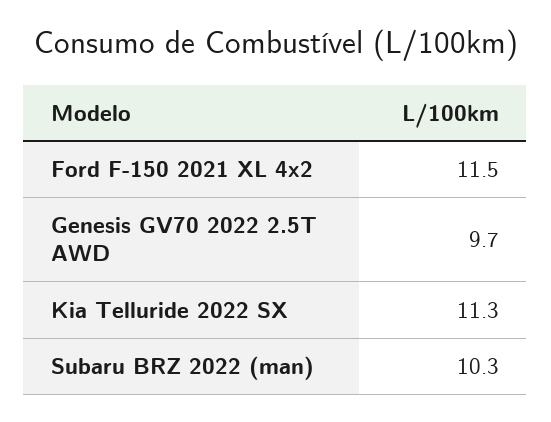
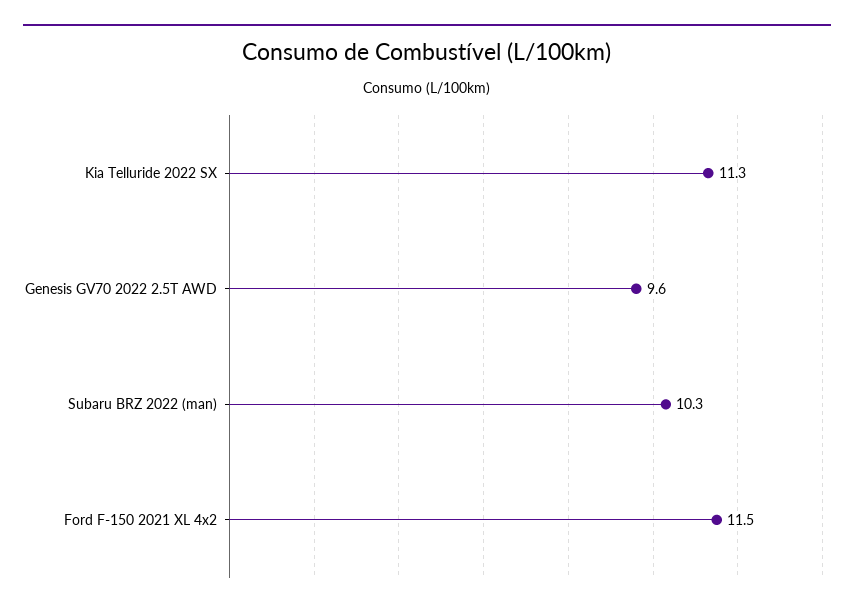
  {
    "Ford F-150 2021 XL 4x2": 11.5,
-   "Genesis GV70 2022 2.5T AWD": 9.7,
+   "Genesis GV70 2022 2.5T AWD": 9.6,
    "Kia Telluride 2022 SX": 11.3,
    "Subaru BRZ 2022 (man)": 10.3
  }

